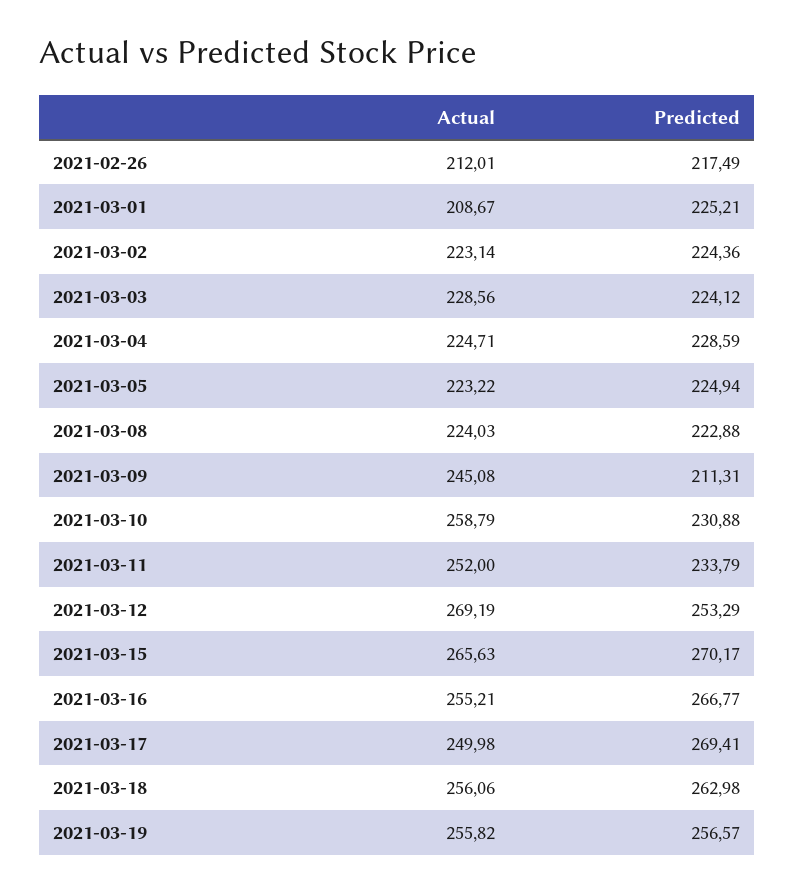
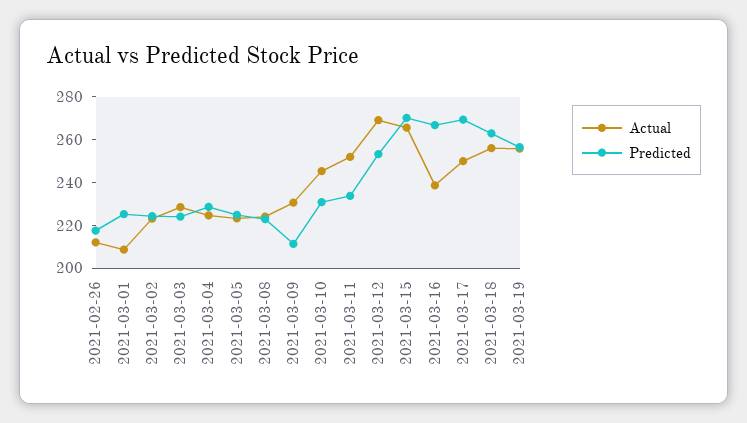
  {
    "Actual": {
      "2021-02-26": 212.01,
      "2021-03-01": 208.67,
      "2021-03-02": 223.14,
      "2021-03-03": 228.56,
      "2021-03-04": 224.71,
      "2021-03-05": 223.22,
      "2021-03-08": 224.03,
-     "2021-03-09": 245.08,
+     "2021-03-09": 230,
-     "2021-03-10": 258.79,
+     "2021-03-10": 245,
      "2021-03-11": 252,
      "2021-03-12": 269.19,
      "2021-03-15": 265.63,
-     "2021-03-16": 255.21,
+     "2021-03-16": 240,
      "2021-03-17": 249.98,
      "2021-03-18": 256.06,
      "2021-03-19": 255.82
    },
    "Predicted": {
      "2021-02-26": 217.49,
      "2021-03-01": 225.21,
      "2021-03-02": 224.36,
      "2021-03-03": 224.12,
      "2021-03-04": 228.59,
      "2021-03-05": 224.94,
      "2021-03-08": 222.88,
      "2021-03-09": 211.31,
      "2021-03-10": 230.88,
      "2021-03-11": 233.79,
      "2021-03-12": 253.29,
      "2021-03-15": 270.17,
      "2021-03-16": 266.77,
      "2021-03-17": 269.41,
      "2021-03-18": 262.98,
      "2021-03-19": 256.57
    }
  }

